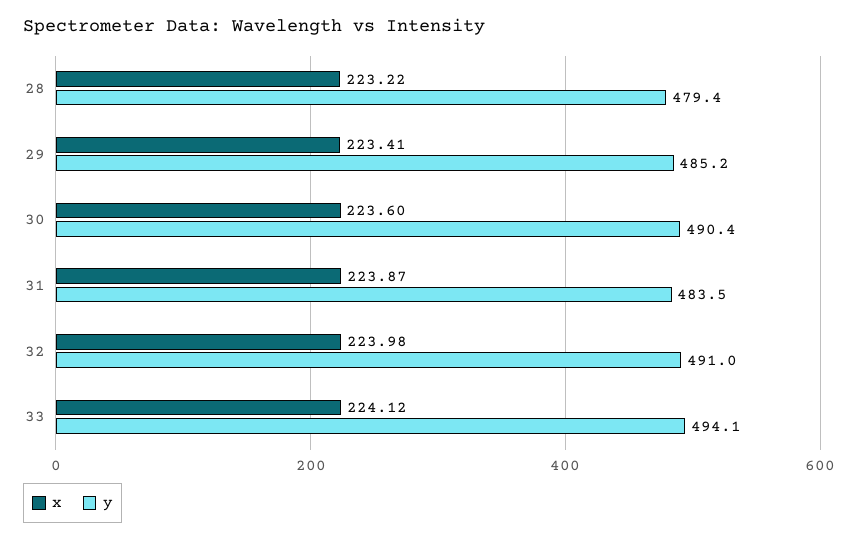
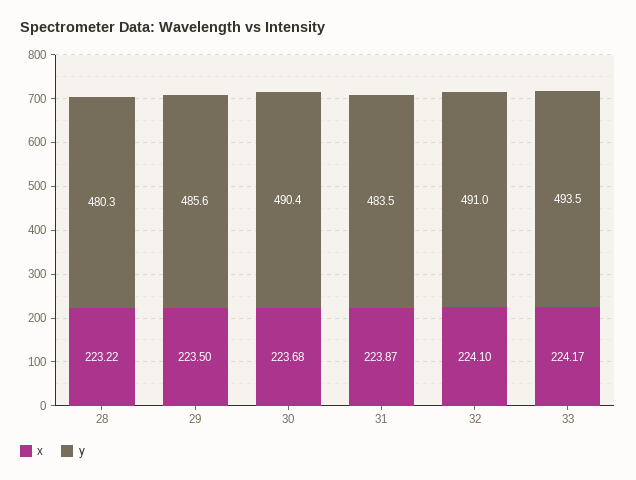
  {
    "x": {
      "28": 223.22,
-     "29": 223.41,
+     "29": 223.5,
-     "30": 223.6,
+     "30": 223.68,
      "31": 223.87,
-     "32": 223.98,
+     "32": 224.1,
-     "33": 224.12
+     "33": 224.17
    },
    "y": {
-     "28": 479.4,
+     "28": 480.3,
-     "29": 485.2,
+     "29": 485.6,
      "30": 490.4,
      "31": 483.5,
      "32": 491,
-     "33": 494.1
+     "33": 493.5
    }
  }

